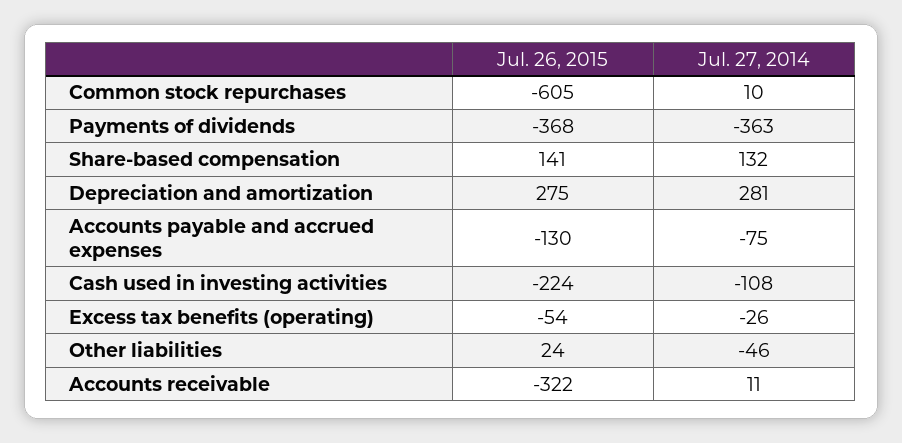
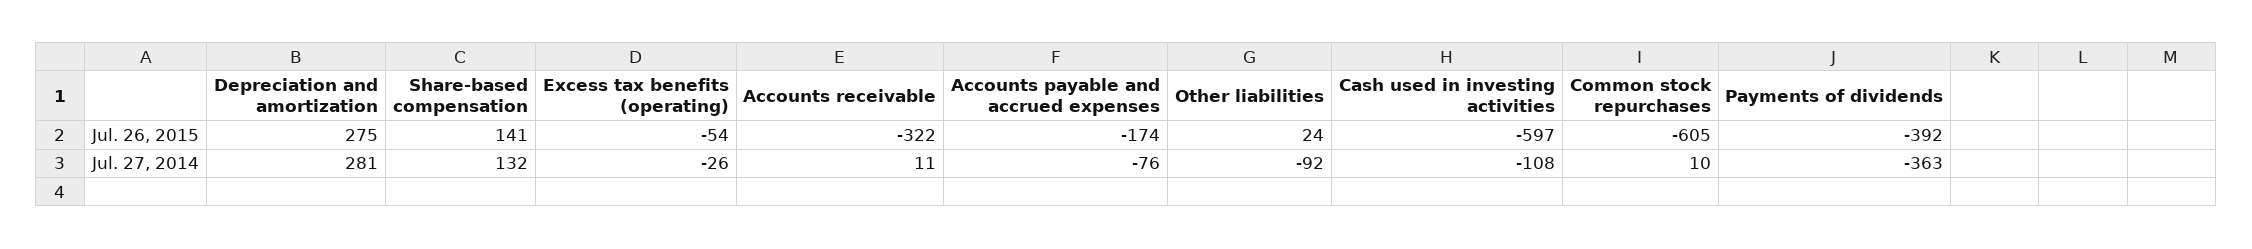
  {
    "Jul. 26, 2015": {
      "Common stock repurchases": -605,
-     "Payments of dividends": -368,
+     "Payments of dividends": -392,
      "Share-based compensation": 141,
      "Depreciation and amortization": 275,
-     "Accounts payable and accrued expenses": -130,
+     "Accounts payable and accrued expenses": -174,
-     "Cash used in investing activities": -224,
+     "Cash used in investing activities": -597,
      "Excess tax benefits (operating)": -54,
      "Other liabilities": 24,
      "Accounts receivable": -322
    },
    "Jul. 27, 2014": {
      "Common stock repurchases": 10,
      "Payments of dividends": -363,
      "Share-based compensation": 132,
      "Depreciation and amortization": 281,
-     "Accounts payable and accrued expenses": -75,
+     "Accounts payable and accrued expenses": -76,
      "Cash used in investing activities": -108,
      "Excess tax benefits (operating)": -26,
-     "Other liabilities": -46,
+     "Other liabilities": -92,
      "Accounts receivable": 11
    }
  }

